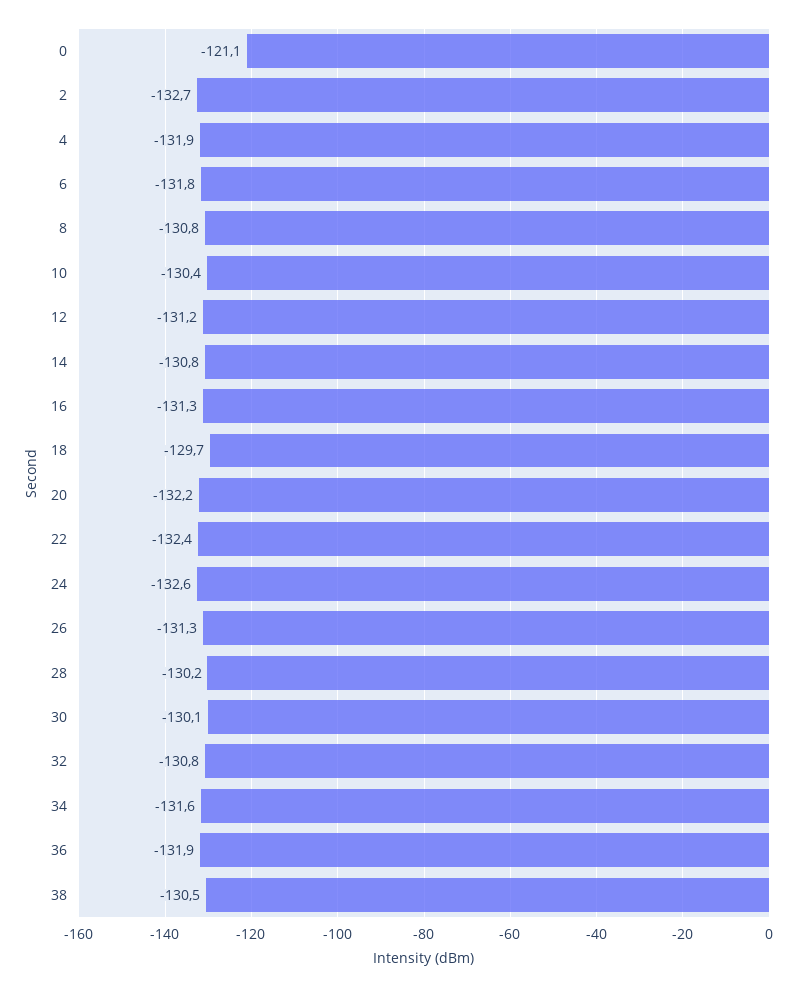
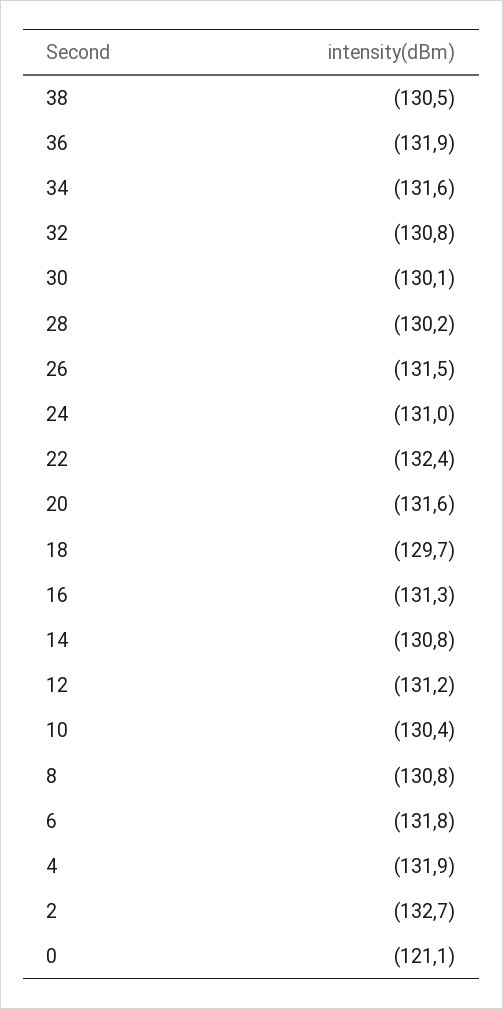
  {
    "0": -121.1,
    "2": -132.7,
    "4": -131.9,
    "6": -131.8,
    "8": -130.8,
    "10": -130.4,
    "12": -131.2,
    "14": -130.8,
    "16": -131.3,
    "18": -129.7,
-   "20": -132.2,
+   "20": -131.6,
    "22": -132.4,
-   "24": -132.6,
+   "24": -131,
-   "26": -131.3,
+   "26": -131.5,
    "28": -130.2,
    "30": -130.1,
    "32": -130.8,
    "34": -131.6,
    "36": -131.9,
    "38": -130.5
  }

